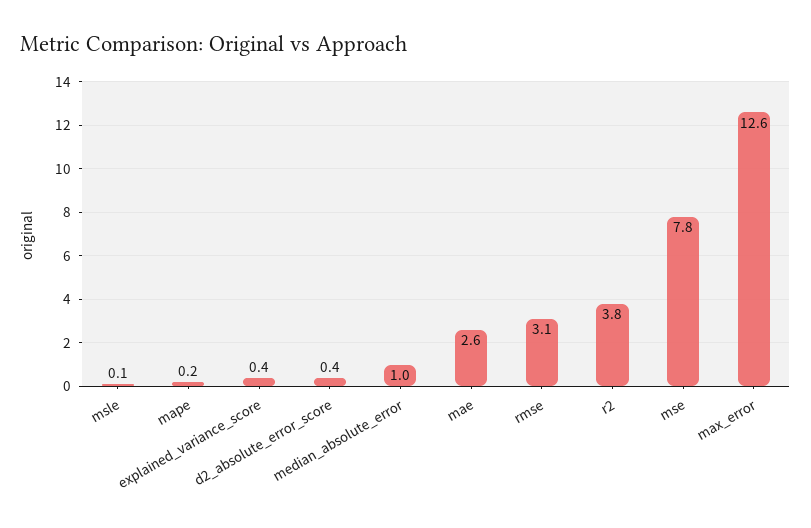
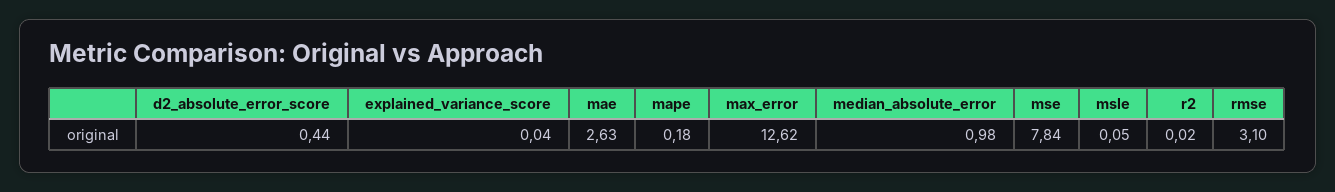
  {
    "msle": 0.05,
    "mape": 0.18,
-   "explained_variance_score": 0.4,
+   "explained_variance_score": 0.04,
    "d2_absolute_error_score": 0.44,
    "median_absolute_error": 0.98,
    "mae": 2.63,
    "rmse": 3.1,
-   "r2": 3.8,
+   "r2": 0.02,
    "mse": 7.84,
    "max_error": 12.62
  }

